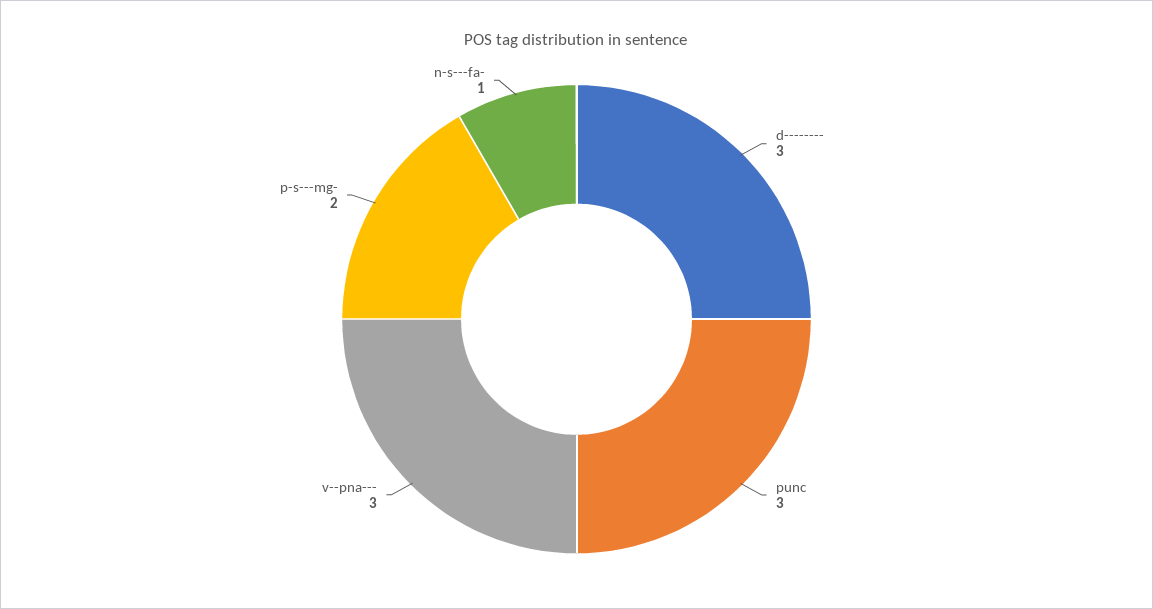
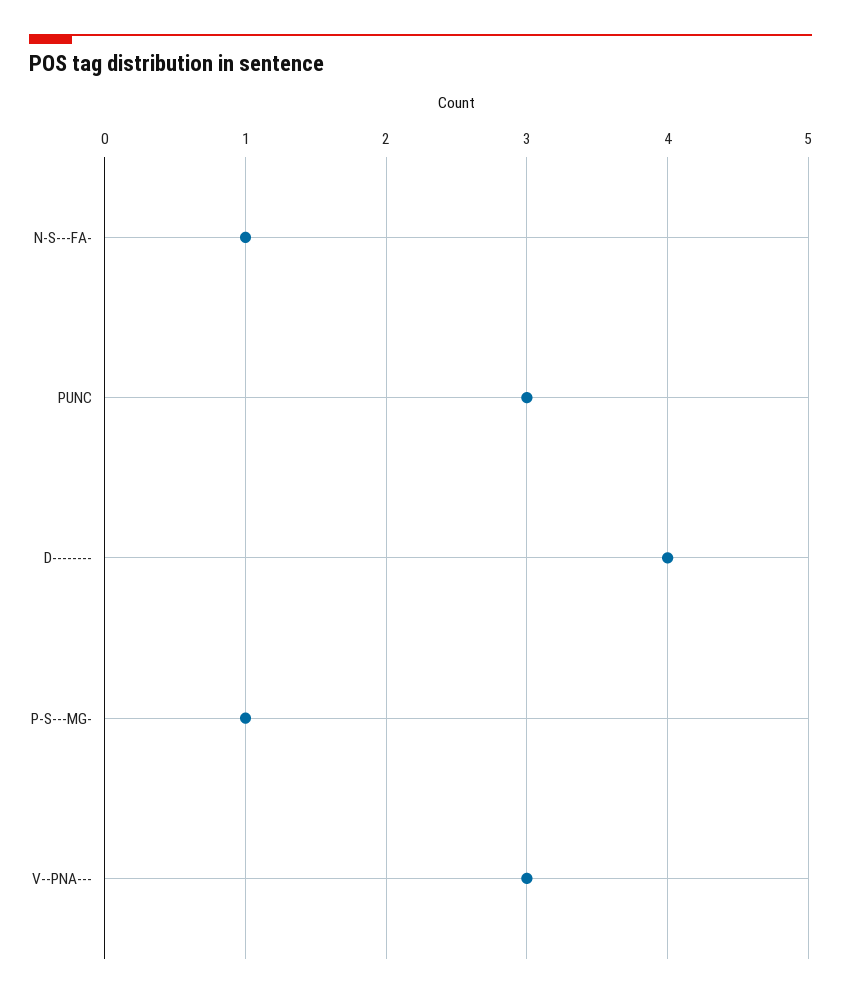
  {
-   "d--------": 3,
+   "d--------": 4,
    "punc": 3,
    "v--pna---": 3,
-   "p-s---mg-": 2,
+   "p-s---mg-": 1,
    "n-s---fa-": 1
  }

